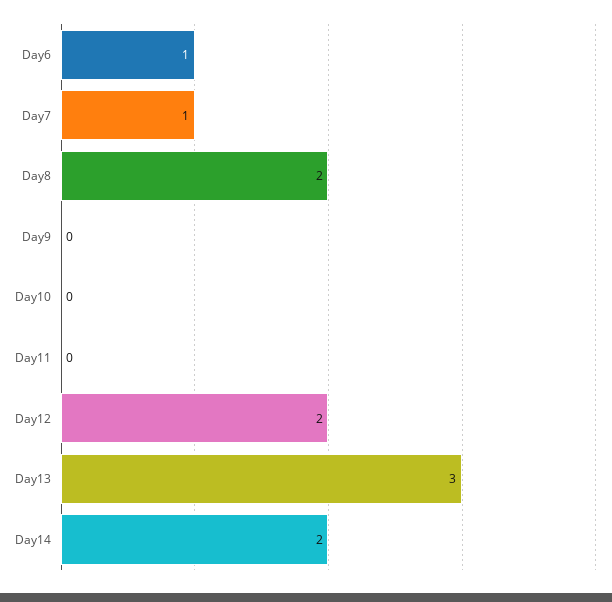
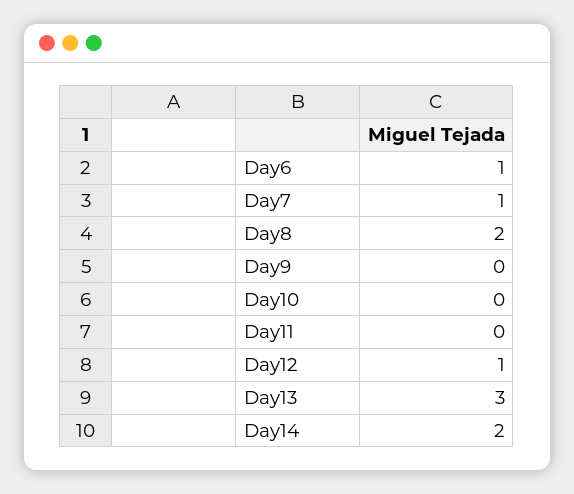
  {
    "Day6": 1,
    "Day7": 1,
    "Day8": 2,
    "Day9": 0,
    "Day10": 0,
    "Day11": 0,
-   "Day12": 2,
+   "Day12": 1,
    "Day13": 3,
    "Day14": 2
  }

